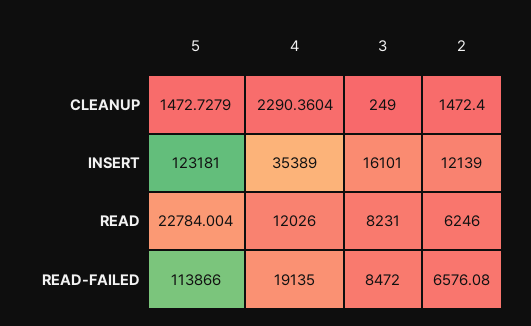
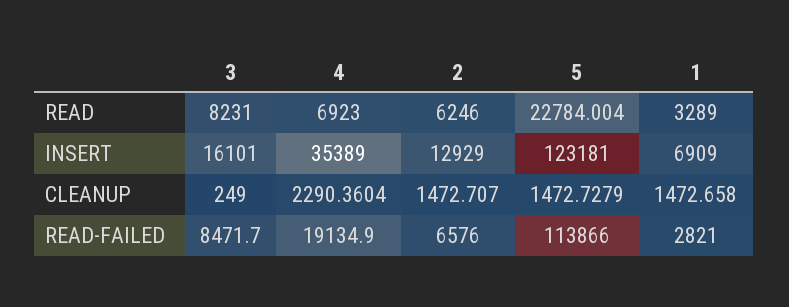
  {
    "5": {
      "CLEANUP": 1472.7279,
      "INSERT": 123181,
      "READ": 22784.004,
      "READ-FAILED": 113866
    },
    "4": {
      "CLEANUP": 2290.3604,
      "INSERT": 35389,
-     "READ": 12026,
+     "READ": 6923,
-     "READ-FAILED": 19135
+     "READ-FAILED": 19134.9
    },
    "3": {
      "CLEANUP": 249,
      "INSERT": 16101,
      "READ": 8231,
-     "READ-FAILED": 8472
+     "READ-FAILED": 8471.7
    },
    "2": {
-     "CLEANUP": 1472.4,
+     "CLEANUP": 1472.707,
-     "INSERT": 12139,
+     "INSERT": 12929,
      "READ": 6246,
-     "READ-FAILED": 6576.08
+     "READ-FAILED": 6576
-   }
+   },
+   "1": {
+     "READ": 3289,
+     "INSERT": 6909,
+     "CLEANUP": 1472.658,
+     "READ-FAILED": 2821
+   }
  }

